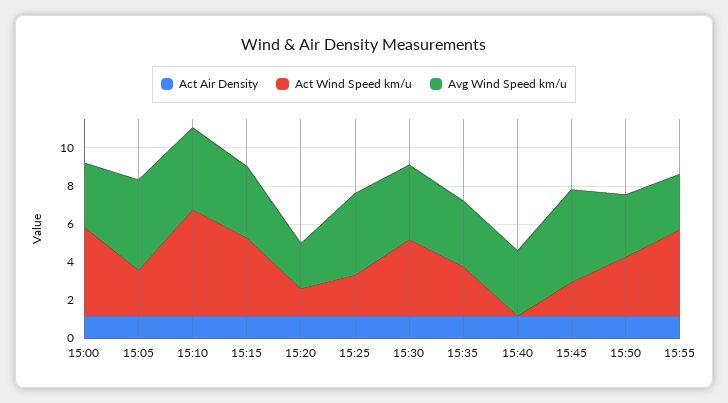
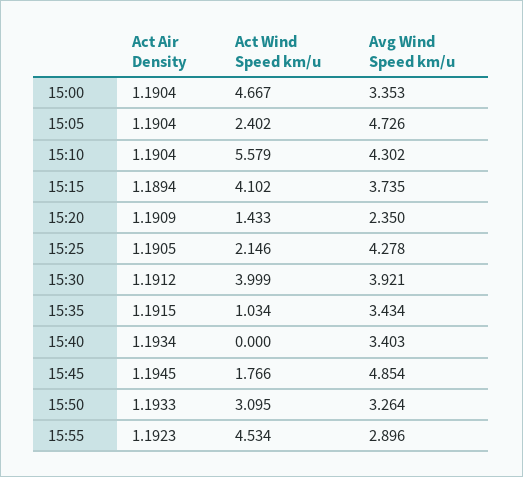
  {
    "Act Air Density": {
      "15:00": 1.1904,
      "15:05": 1.1904,
      "15:10": 1.1904,
      "15:15": 1.1894,
      "15:20": 1.1909,
      "15:25": 1.1905,
      "15:30": 1.1912,
      "15:35": 1.1915,
      "15:40": 1.1934,
      "15:45": 1.1945,
      "15:50": 1.1933,
      "15:55": 1.1923
    },
    "Act Wind Speed km/u": {
      "15:00": 4.667,
      "15:05": 2.402,
      "15:10": 5.579,
      "15:15": 4.102,
      "15:20": 1.433,
      "15:25": 2.146,
      "15:30": 3.999,
-     "15:35": 2.5,
+     "15:35": 1.034,
      "15:40": 0,
      "15:45": 1.766,
      "15:50": 3.095,
      "15:55": 4.534
    },
    "Avg Wind Speed km/u": {
      "15:00": 3.353,
      "15:05": 4.726,
      "15:10": 4.302,
      "15:15": 3.735,
      "15:20": 2.35,
      "15:25": 4.278,
      "15:30": 3.921,
      "15:35": 3.434,
      "15:40": 3.403,
      "15:45": 4.854,
      "15:50": 3.264,
      "15:55": 2.896
    }
  }

